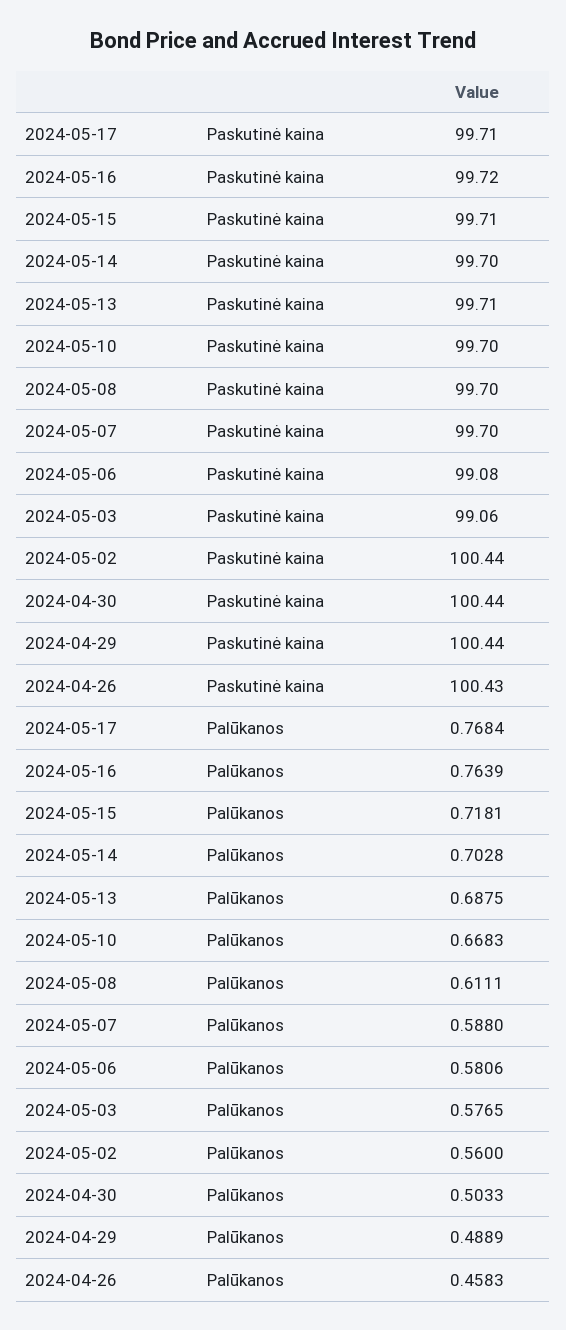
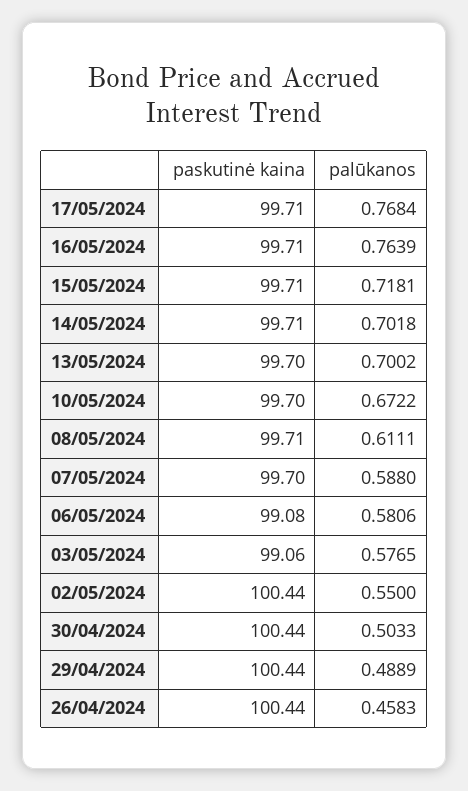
  {
    "2024-05-17": {
      "Paskutinė kaina": 99.71,
      "Palūkanos": 0.7684
    },
    "2024-05-16": {
-     "Paskutinė kaina": 99.72,
+     "Paskutinė kaina": 99.71,
      "Palūkanos": 0.7639
    },
    "2024-05-15": {
      "Paskutinė kaina": 99.71,
      "Palūkanos": 0.7181
    },
    "2024-05-14": {
-     "Paskutinė kaina": 99.7,
+     "Paskutinė kaina": 99.71,
-     "Palūkanos": 0.7028
+     "Palūkanos": 0.7018
    },
    "2024-05-13": {
-     "Paskutinė kaina": 99.71,
+     "Paskutinė kaina": 99.7,
-     "Palūkanos": 0.6875
+     "Palūkanos": 0.7002
    },
    "2024-05-10": {
      "Paskutinė kaina": 99.7,
-     "Palūkanos": 0.6683
+     "Palūkanos": 0.6722
    },
    "2024-05-08": {
-     "Paskutinė kaina": 99.7,
+     "Paskutinė kaina": 99.71,
      "Palūkanos": 0.6111
    },
    "2024-05-07": {
      "Paskutinė kaina": 99.7,
      "Palūkanos": 0.588
    },
    "2024-05-06": {
      "Paskutinė kaina": 99.08,
      "Palūkanos": 0.5806
    },
    "2024-05-03": {
      "Paskutinė kaina": 99.06,
      "Palūkanos": 0.5765
    },
    "2024-05-02": {
      "Paskutinė kaina": 100.44,
-     "Palūkanos": 0.56
+     "Palūkanos": 0.55
    },
    "2024-04-30": {
      "Paskutinė kaina": 100.44,
      "Palūkanos": 0.5033
    },
    "2024-04-29": {
      "Paskutinė kaina": 100.44,
      "Palūkanos": 0.4889
    },
    "2024-04-26": {
-     "Paskutinė kaina": 100.43,
+     "Paskutinė kaina": 100.44,
      "Palūkanos": 0.4583
    }
  }

